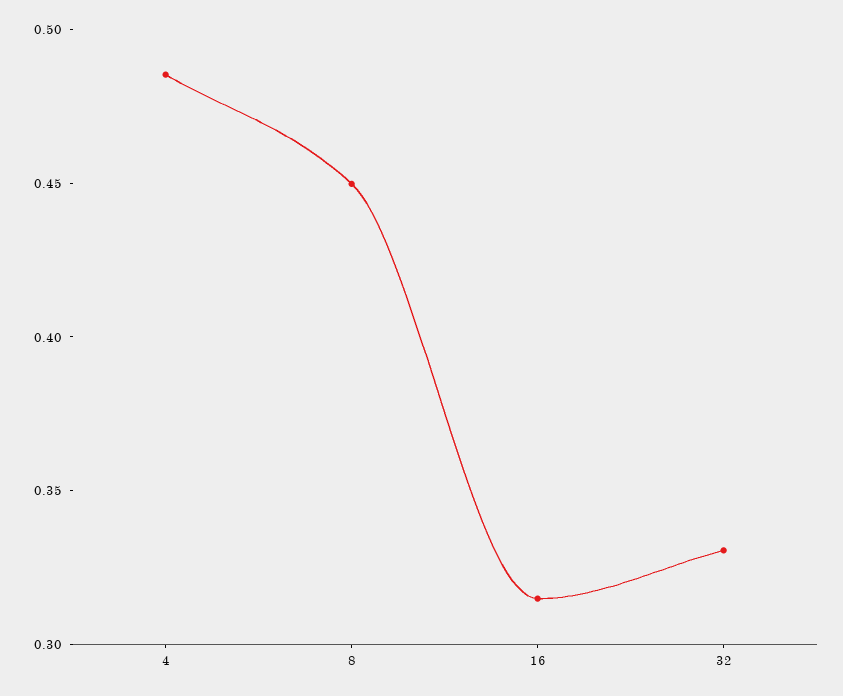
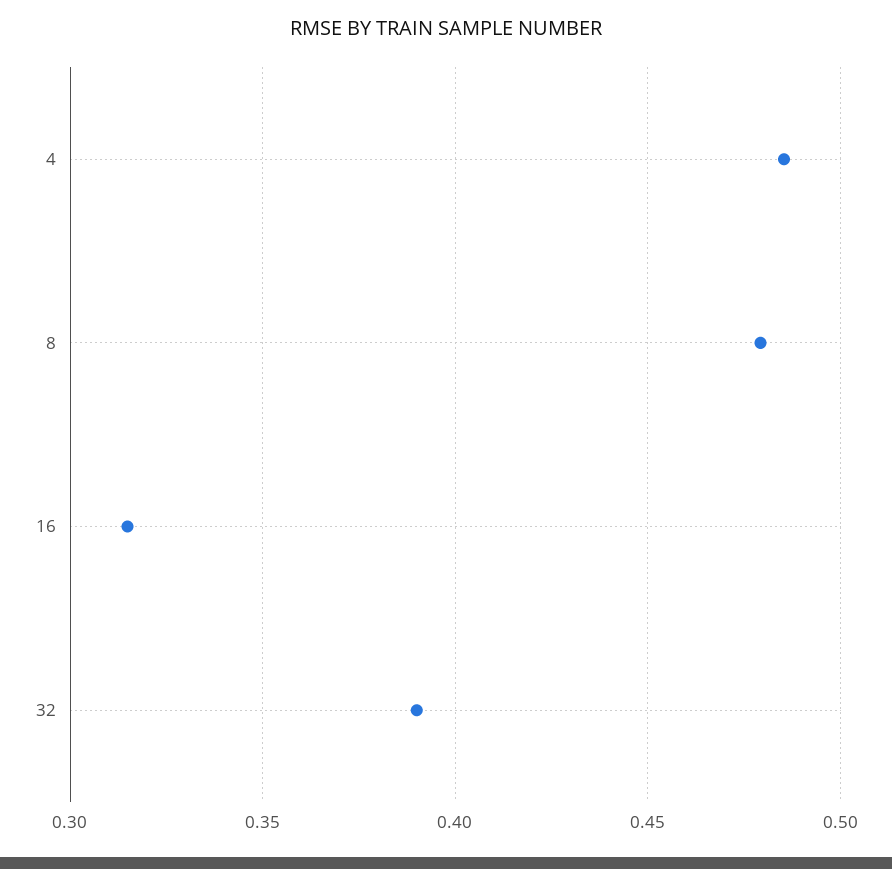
  {
    "4": 0.485,
-   "8": 0.45,
+   "8": 0.48,
    "16": 0.315,
-   "32": 0.33
+   "32": 0.39
  }

